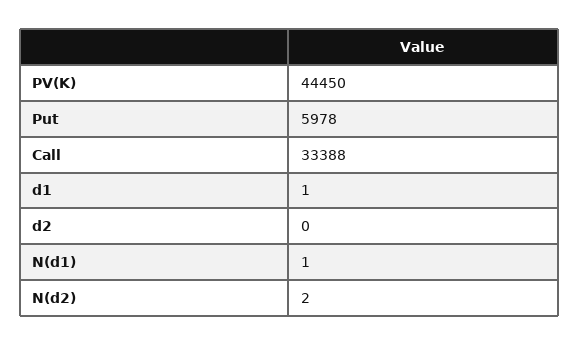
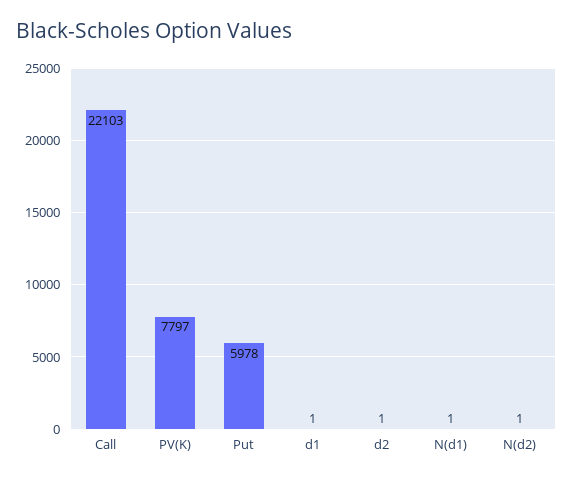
  {
-   "PV(K)": 44450,
+   "PV(K)": 7797,
    "Put": 5978,
-   "Call": 33388,
+   "Call": 22103,
    "d1": 1,
-   "d2": 0,
+   "d2": 1,
    "N(d1)": 1,
-   "N(d2)": 2
+   "N(d2)": 1
  }

